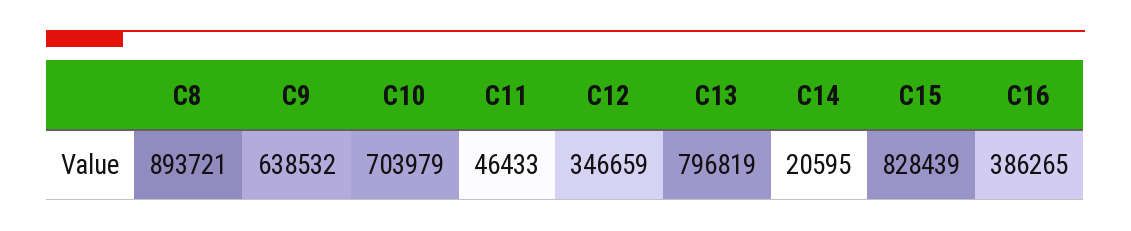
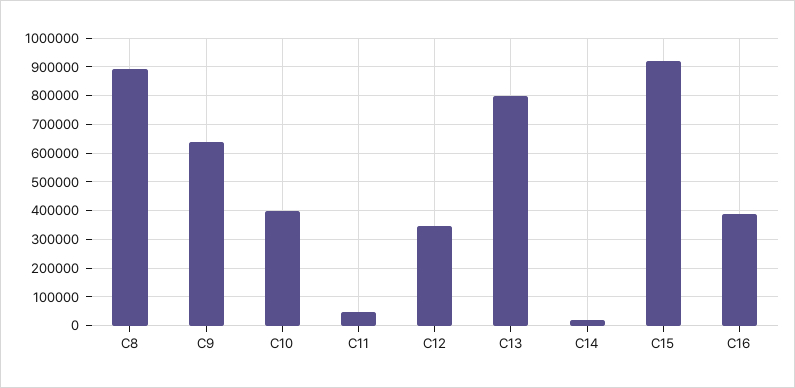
  {
    "C8": 893721,
    "C9": 638532,
-   "C10": 703979,
+   "C10": 400000,
    "C11": 46433,
    "C12": 346659,
    "C13": 796819,
    "C14": 20595,
-   "C15": 828439,
+   "C15": 925000,
    "C16": 386265
  }

